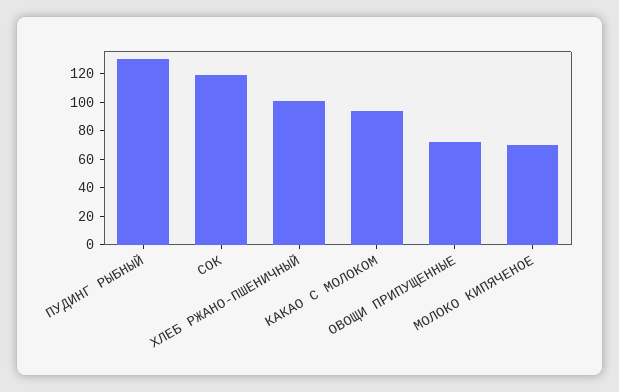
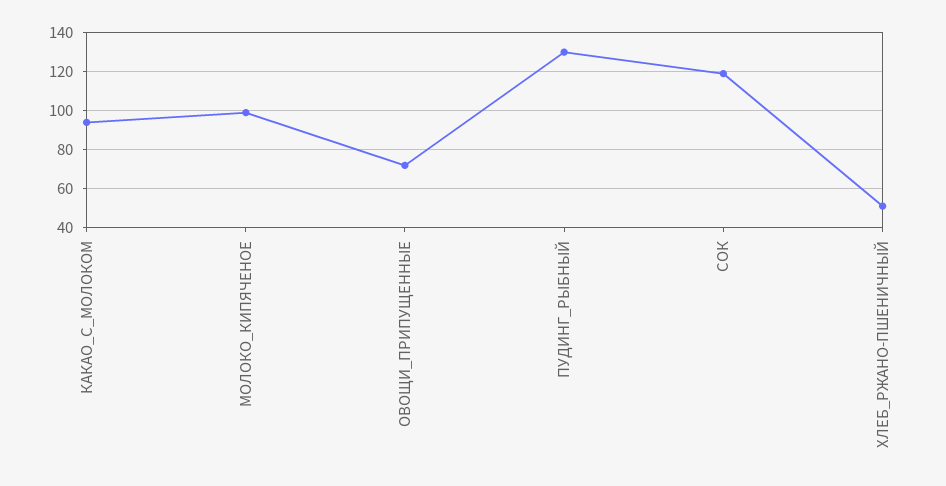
  {
    "ПУДИНГ РЫБНЫЙ": 130,
    "СОК": 120,
-   "ХЛЕБ РЖАНО-ПШЕНИЧНЫЙ": 100,
+   "ХЛЕБ РЖАНО-ПШЕНИЧНЫЙ": 50,
    "КАКАО С МОЛОКОМ": 95,
    "ОВОЩИ ПРИПУЩЕННЫЕ": 70,
-   "МОЛОКО КИПЯЧЕНОЕ": 70
+   "МОЛОКО КИПЯЧЕНОЕ": 100
  }

